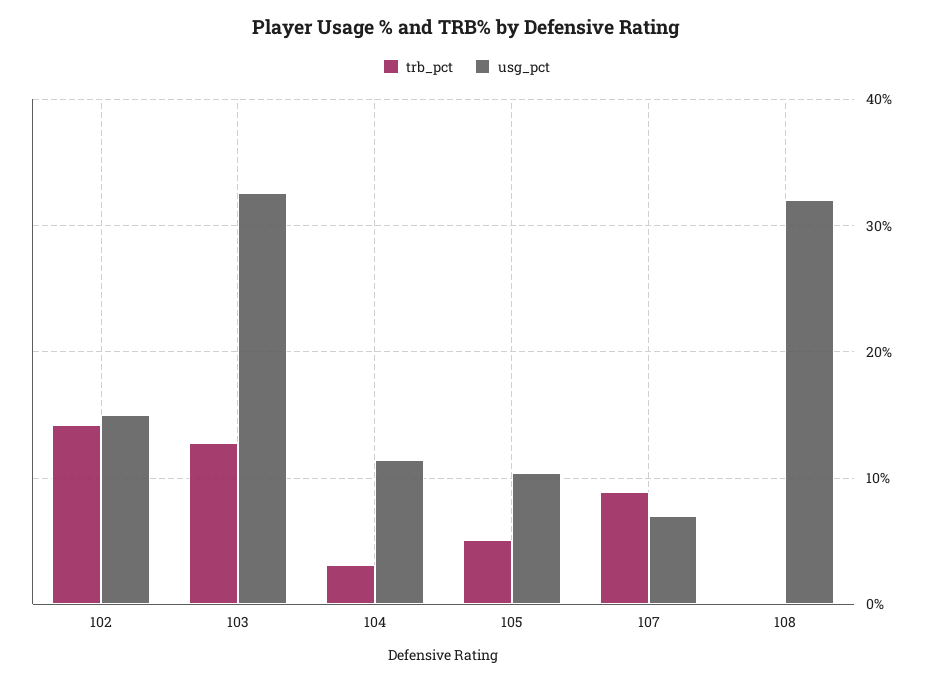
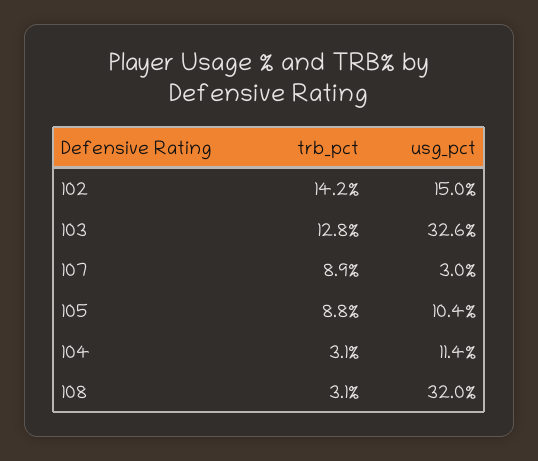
  {
    "trb_pct": {
      "102": 14.2,
      "103": 12.8,
      "104": 3.1,
-     "105": 5,
+     "105": 8.8,
      "107": 8.9,
-     "108": 0
+     "108": 3.1
    },
    "usg_pct": {
      "102": 15,
      "103": 32.6,
      "104": 11.4,
      "105": 10.4,
-     "107": 7,
+     "107": 3,
      "108": 32
    }
  }

